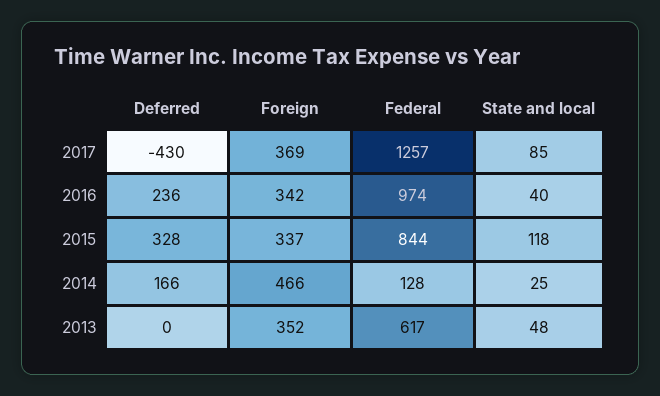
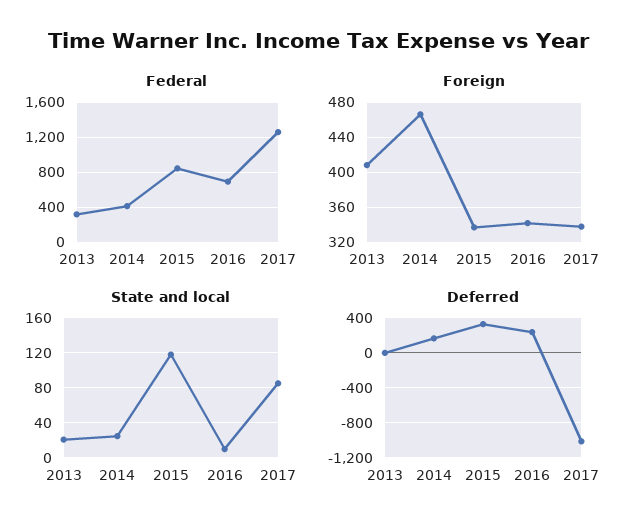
  {
    "Deferred": {
-     "2017": -430,
+     "2017": -1000,
      "2016": 236,
      "2015": 328,
      "2014": 166,
      "2013": 0
    },
    "Foreign": {
-     "2017": 369,
+     "2017": 340,
      "2016": 342,
      "2015": 337,
      "2014": 466,
-     "2013": 352
+     "2013": 410
    },
    "Federal": {
      "2017": 1257,
-     "2016": 974,
+     "2016": 700,
      "2015": 844,
-     "2014": 128,
+     "2014": 400,
-     "2013": 617
+     "2013": 300
    },
    "State and local": {
      "2017": 85,
-     "2016": 40,
+     "2016": 10,
      "2015": 118,
      "2014": 25,
-     "2013": 48
+     "2013": 20
    }
  }

